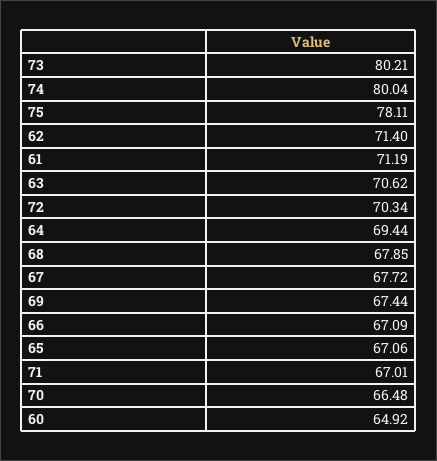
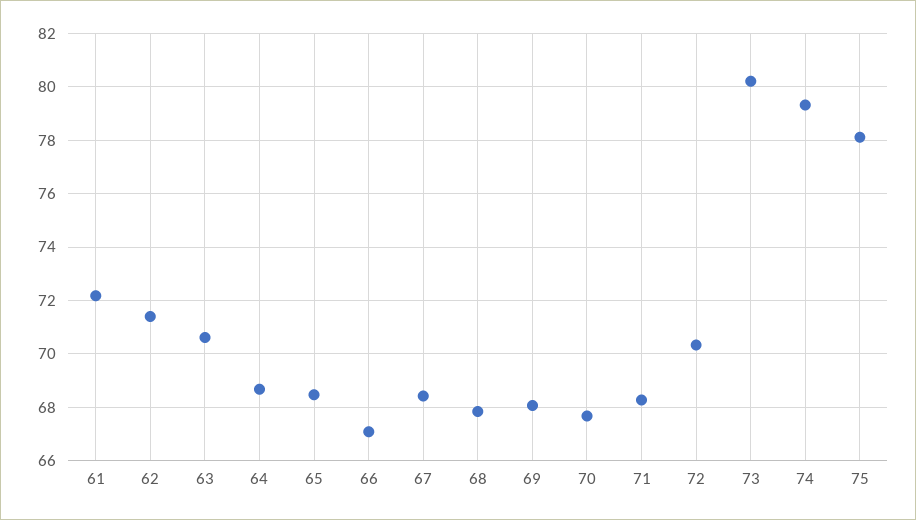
  {
    "73": 80.21,
-   "74": 80.04,
+   "74": 79.25,
    "75": 78.11,
    "62": 71.4,
-   "61": 71.19,
+   "61": 72.25,
    "63": 70.62,
    "72": 70.34,
-   "64": 69.44,
+   "64": 68.75,
    "68": 67.85,
-   "67": 67.72,
+   "67": 68.5,
-   "69": 67.44,
+   "69": 68,
    "66": 67.09,
-   "65": 67.06,
+   "65": 68.5,
-   "71": 67.01,
+   "71": 68.25,
-   "70": 66.48,
+   "70": 67.75
-   "60": 64.92
  }

